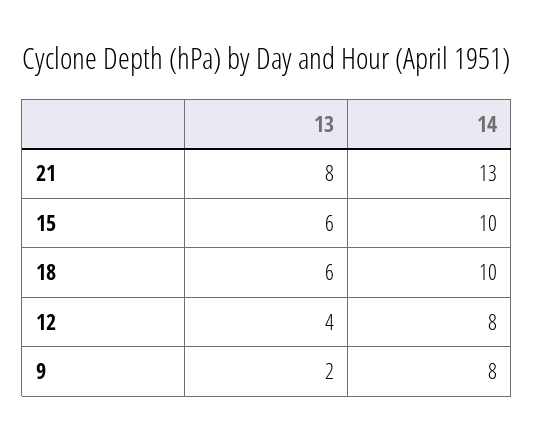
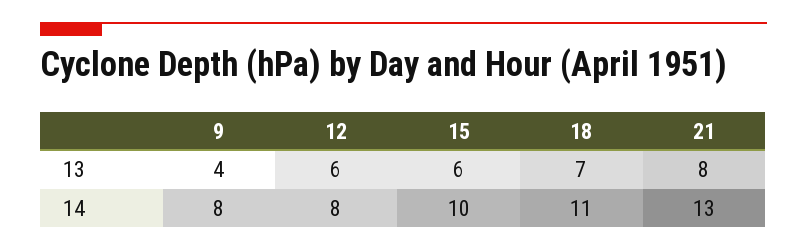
  {
    "13": {
      "21": 8,
      "15": 6,
-     "18": 6,
+     "18": 7,
-     "12": 4,
+     "12": 6,
-     "9": 2
+     "9": 4
    },
    "14": {
      "21": 13,
      "15": 10,
-     "18": 10,
+     "18": 11,
      "12": 8,
      "9": 8
    }
  }

